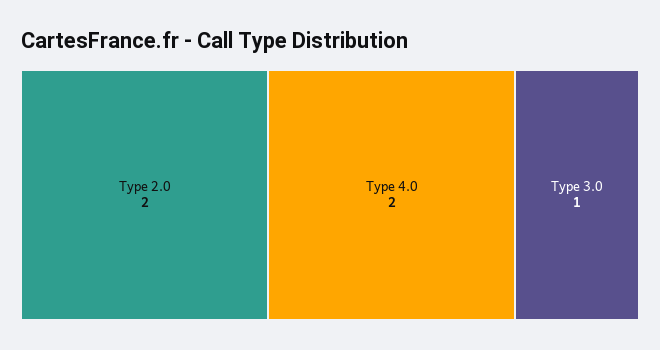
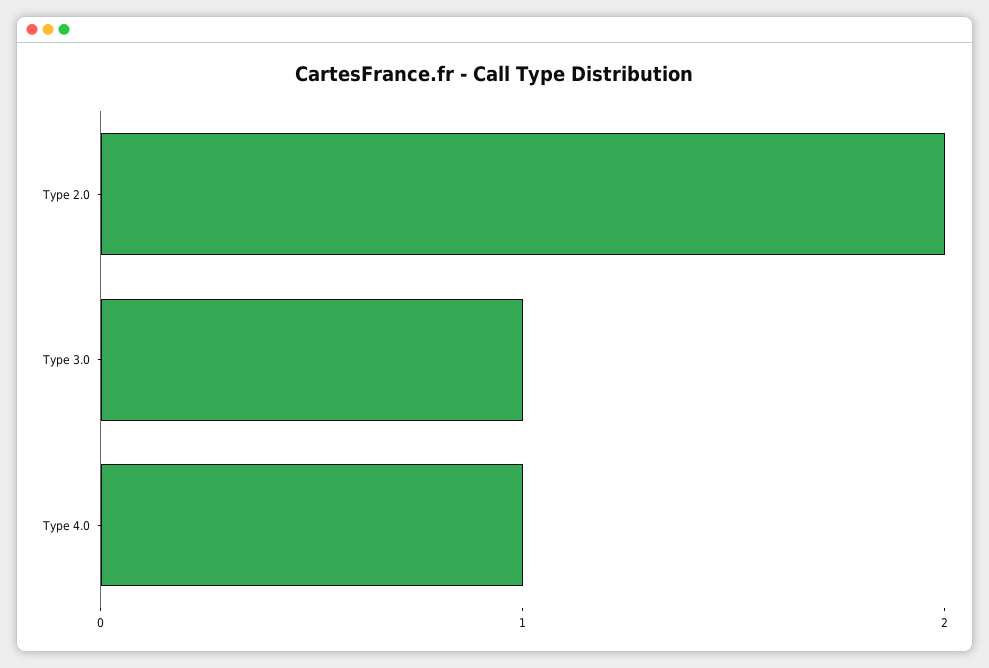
  {
    "Type 2.0": 2,
-   "Type 4.0": 2,
+   "Type 4.0": 1,
    "Type 3.0": 1
  }

